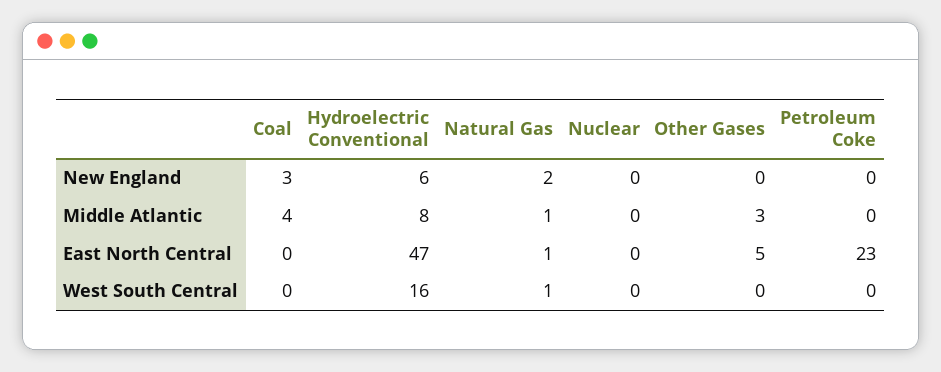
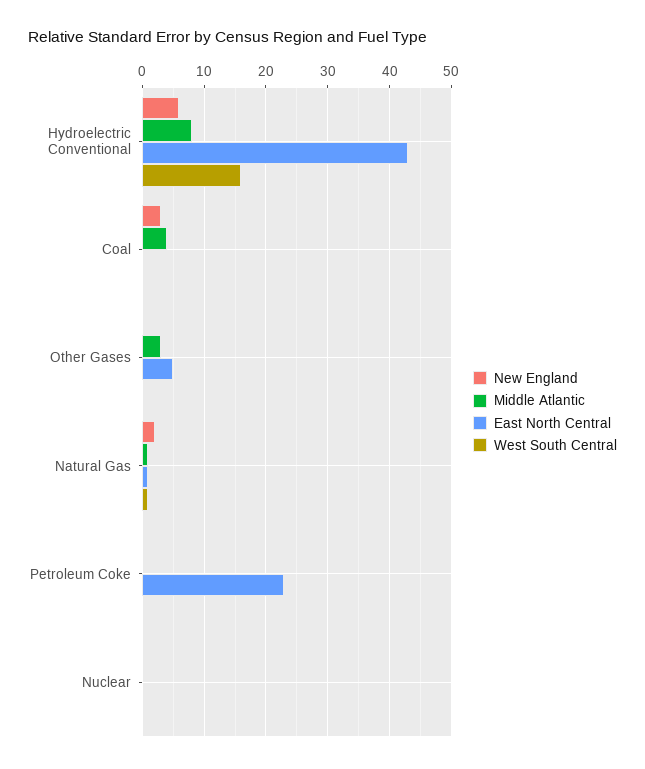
  {
    "New England": {
      "Coal": 3,
      "Hydroelectric Conventional": 6,
      "Natural Gas": 2,
      "Nuclear": 0,
      "Other Gases": 0,
      "Petroleum Coke": 0
    },
    "Middle Atlantic": {
      "Coal": 4,
      "Hydroelectric Conventional": 8,
      "Natural Gas": 1,
      "Nuclear": 0,
      "Other Gases": 3,
      "Petroleum Coke": 0
    },
    "East North Central": {
      "Coal": 0,
-     "Hydroelectric Conventional": 47,
+     "Hydroelectric Conventional": 43,
      "Natural Gas": 1,
      "Nuclear": 0,
      "Other Gases": 5,
      "Petroleum Coke": 23
    },
    "West South Central": {
      "Coal": 0,
      "Hydroelectric Conventional": 16,
      "Natural Gas": 1,
      "Nuclear": 0,
      "Other Gases": 0,
      "Petroleum Coke": 0
    }
  }

